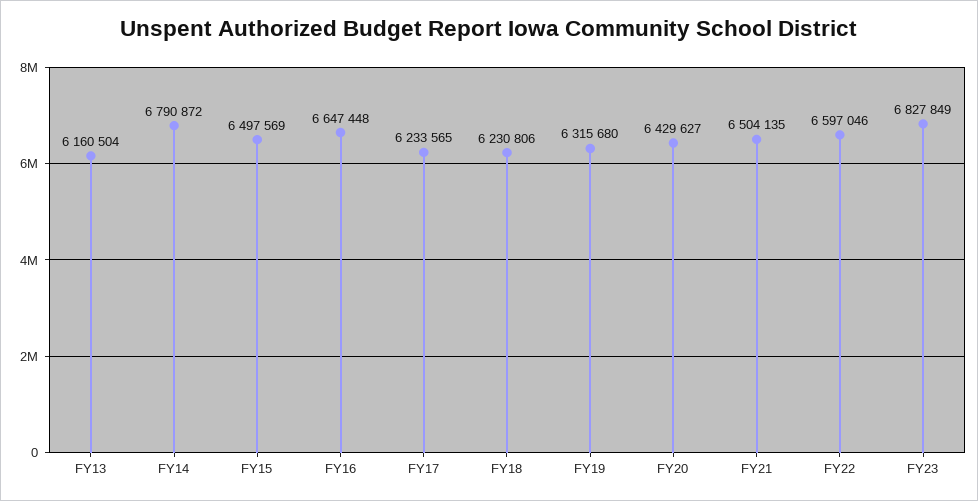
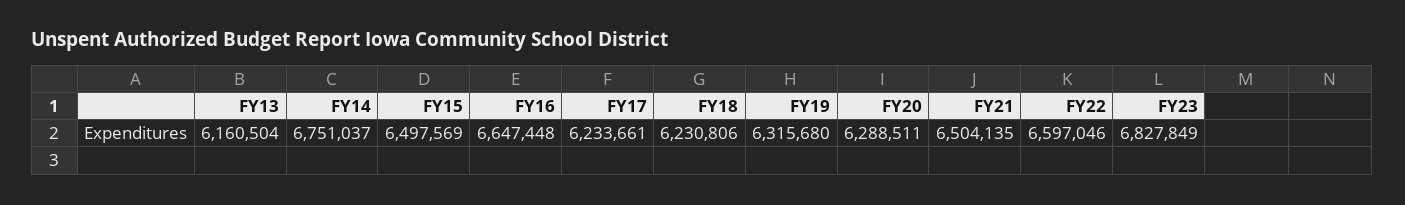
  {
    "FY13": 6160504,
-   "FY14": 6790872,
+   "FY14": 6751037,
    "FY15": 6497569,
    "FY16": 6647448,
-   "FY17": 6233565,
+   "FY17": 6233661,
    "FY18": 6230806,
    "FY19": 6315680,
-   "FY20": 6429627,
+   "FY20": 6288511,
    "FY21": 6504135,
    "FY22": 6597046,
    "FY23": 6827849
  }

